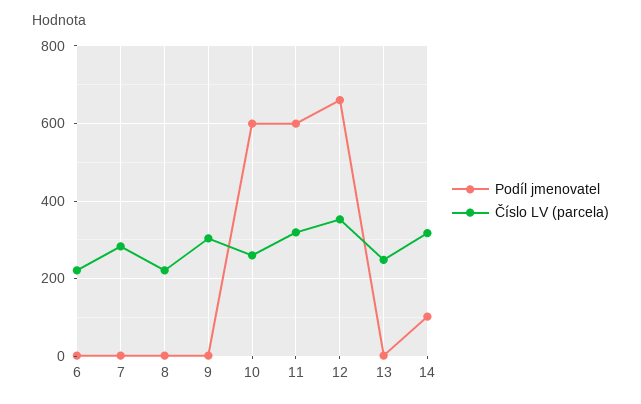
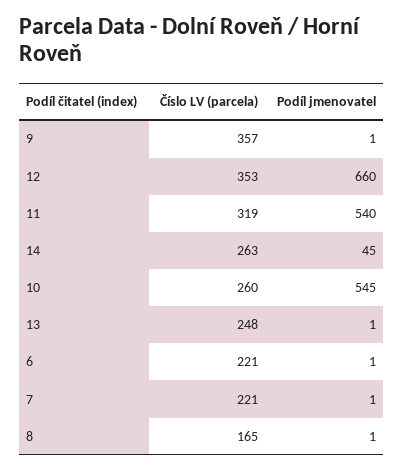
  {
    "Podíl jmenovatel": {
      "6": 1,
      "7": 1,
      "8": 1,
      "9": 1,
-     "10": 600,
+     "10": 545,
-     "11": 600,
+     "11": 540,
      "12": 660,
      "13": 1,
-     "14": 100
+     "14": 45
    },
    "Číslo LV (parcela)": {
      "6": 221,
-     "7": 280,
+     "7": 221,
-     "8": 220,
+     "8": 165,
-     "9": 300,
+     "9": 357,
      "10": 260,
      "11": 319,
      "12": 353,
      "13": 248,
-     "14": 320
+     "14": 263
    }
  }

